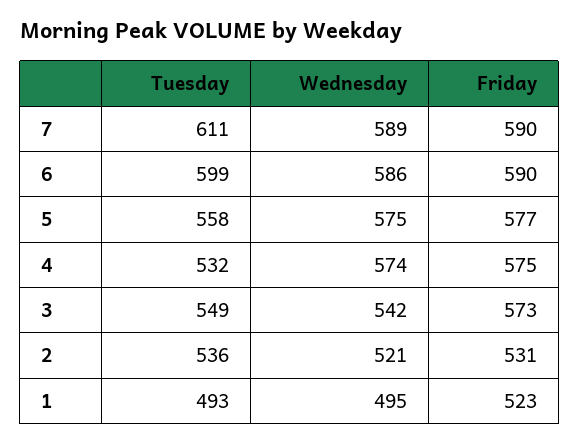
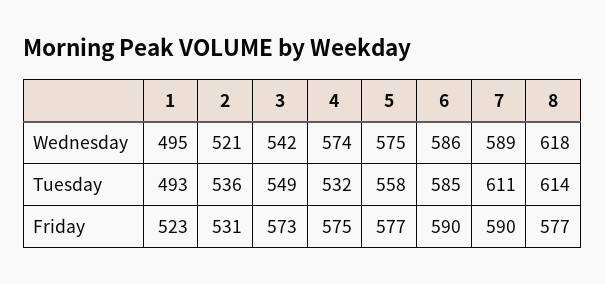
  {
    "Tuesday": {
      "7": 611,
-     "6": 599,
+     "6": 585,
      "5": 558,
      "4": 532,
      "3": 549,
      "2": 536,
-     "1": 493
+     "1": 493,
+     "8": 614
    },
    "Wednesday": {
      "7": 589,
      "6": 586,
      "5": 575,
      "4": 574,
      "3": 542,
      "2": 521,
-     "1": 495
+     "1": 495,
+     "8": 618
    },
    "Friday": {
      "7": 590,
      "6": 590,
      "5": 577,
      "4": 575,
      "3": 573,
      "2": 531,
-     "1": 523
+     "1": 523,
+     "8": 577
    }
  }

